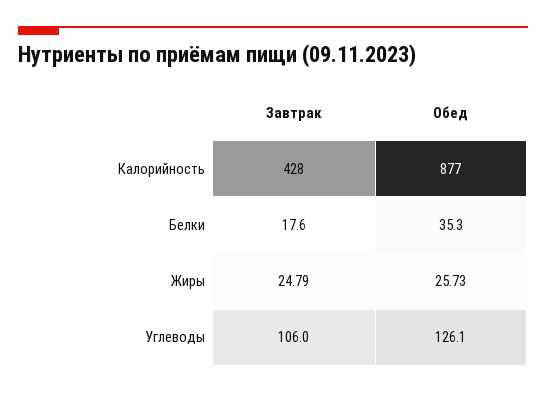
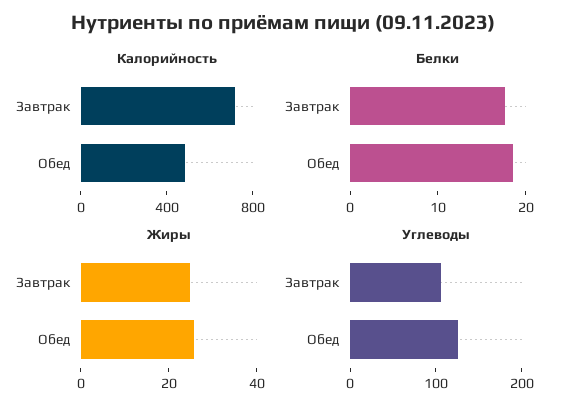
  {
    "Калорийность": {
-     "Завтрак": 428,
+     "Завтрак": 700,
-     "Обед": 877
+     "Обед": 500
    },
    "Белки": {
      "Завтрак": 17.6,
-     "Обед": 35.3
+     "Обед": 18
    },
    "Жиры": {
      "Завтрак": 24.79,
      "Обед": 25.73
    },
    "Углеводы": {
      "Завтрак": 106,
      "Обед": 126.1
    }
  }

